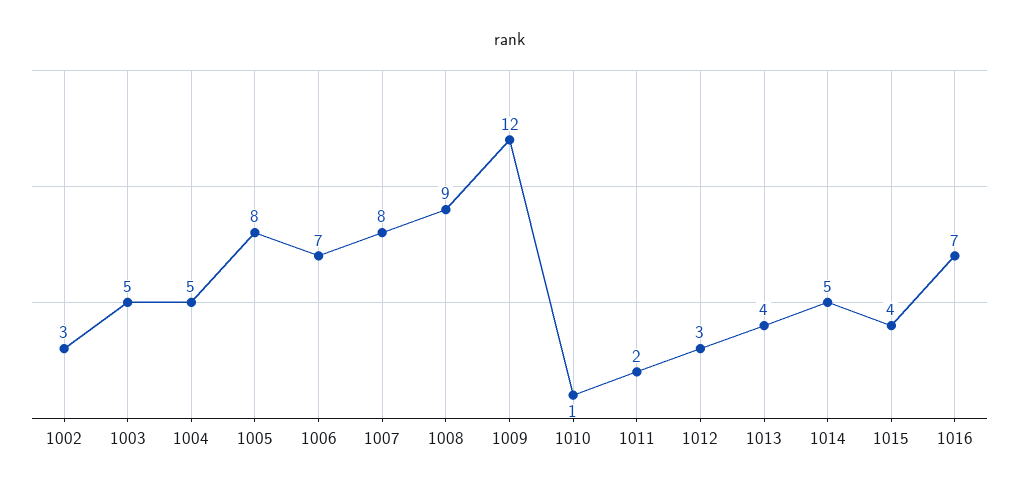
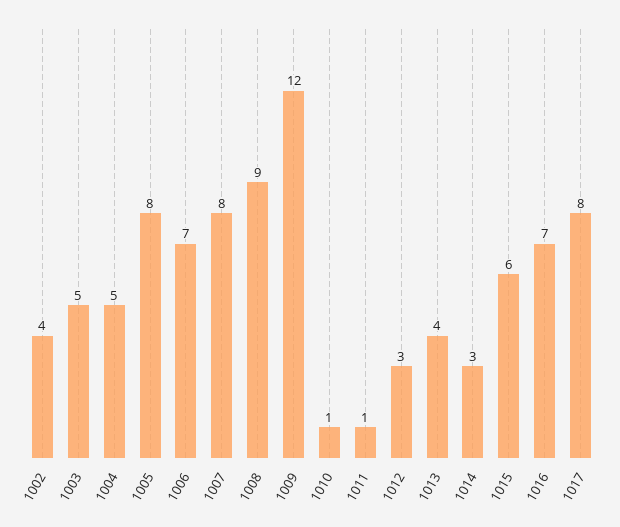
  {
-   "1002": 3,
+   "1002": 4,
    "1003": 5,
    "1004": 5,
    "1005": 8,
    "1006": 7,
    "1007": 8,
    "1008": 9,
    "1009": 12,
    "1010": 1,
-   "1011": 2,
+   "1011": 1,
    "1012": 3,
    "1013": 4,
-   "1014": 5,
+   "1014": 3,
-   "1015": 4,
+   "1015": 6,
-   "1016": 7
+   "1016": 7,
+   "1017": 8
  }

